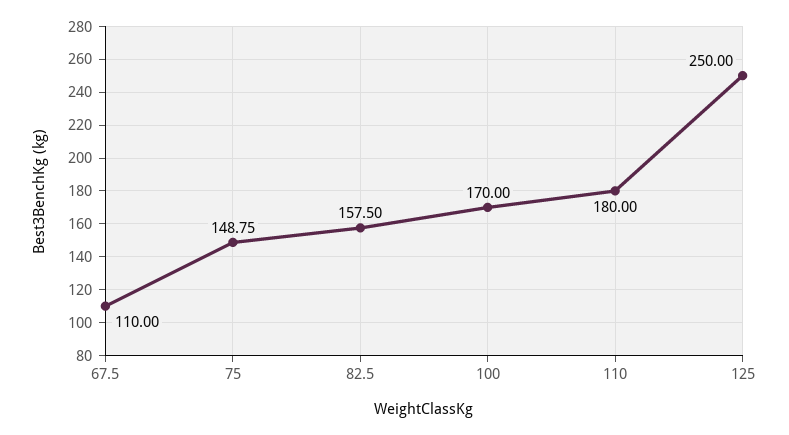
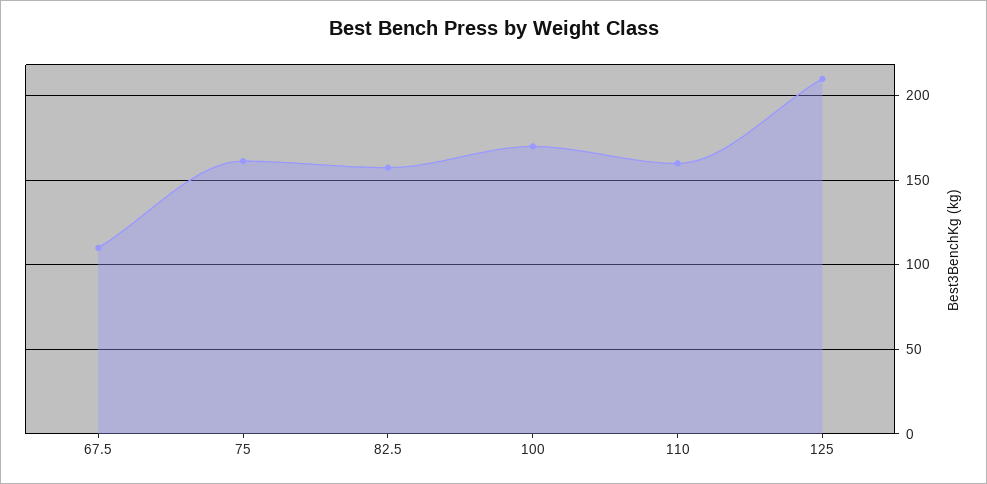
  {
    "67.5": 110,
-   "75": 148.75,
+   "75": 160,
    "82.5": 157.5,
    "100": 170,
-   "110": 180,
+   "110": 160,
-   "125": 250
+   "125": 210
  }

